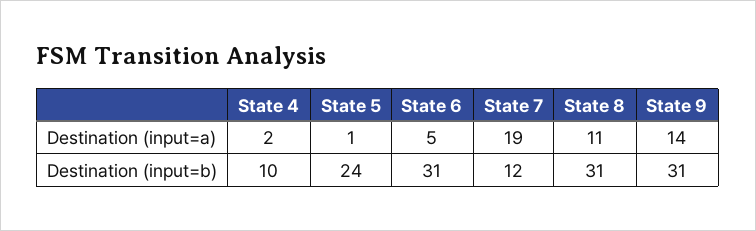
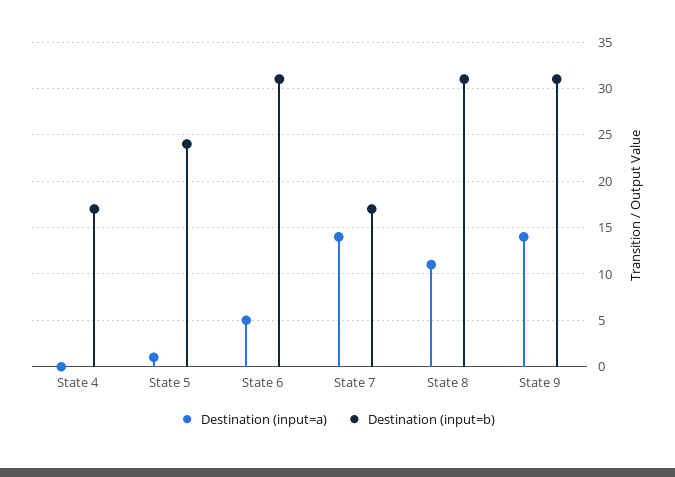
  {
    "Destination (input=a)": {
-     "State 4": 2,
+     "State 4": 0,
      "State 5": 1,
      "State 6": 5,
-     "State 7": 19,
+     "State 7": 14,
      "State 8": 11,
      "State 9": 14
    },
    "Destination (input=b)": {
-     "State 4": 10,
+     "State 4": 17,
      "State 5": 24,
      "State 6": 31,
-     "State 7": 12,
+     "State 7": 17,
      "State 8": 31,
      "State 9": 31
    }
  }

